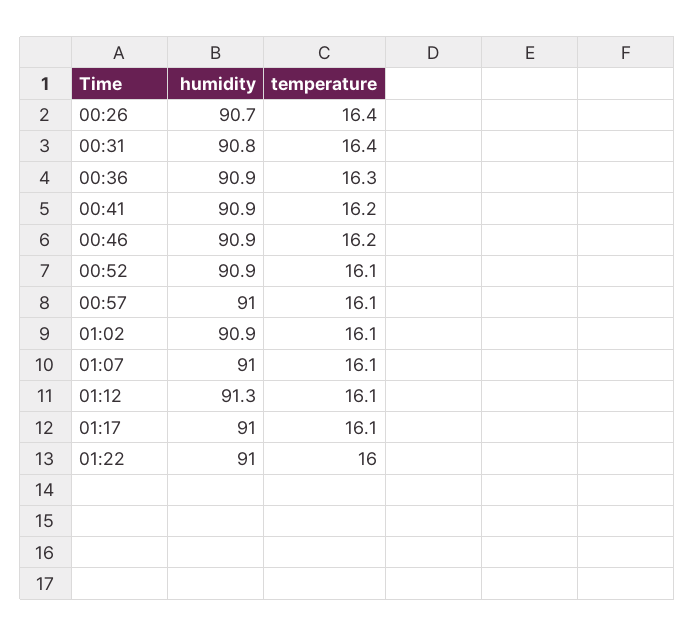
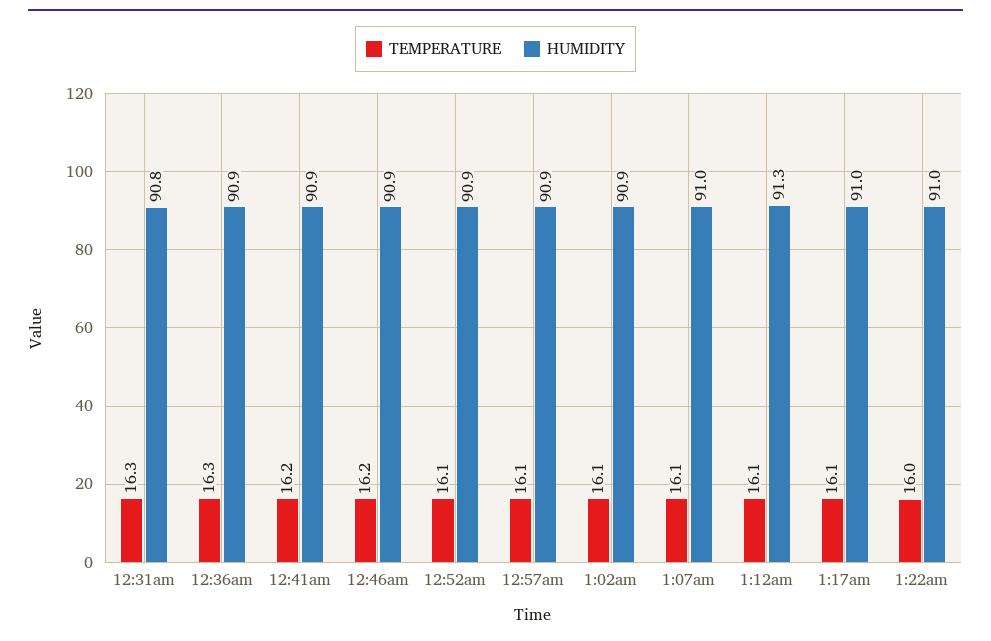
  {
    "humidity": {
-     "00:26": 90.7,
      "00:31": 90.8,
      "00:36": 90.9,
      "00:41": 90.9,
      "00:46": 90.9,
      "00:52": 90.9,
-     "00:57": 91,
+     "00:57": 90.9,
      "01:02": 90.9,
      "01:07": 91,
      "01:12": 91.3,
      "01:17": 91,
      "01:22": 91
    },
    "temperature": {
-     "00:26": 16.4,
-     "00:31": 16.4,
+     "00:31": 16.3,
      "00:36": 16.3,
      "00:41": 16.2,
      "00:46": 16.2,
      "00:52": 16.1,
      "00:57": 16.1,
      "01:02": 16.1,
      "01:07": 16.1,
      "01:12": 16.1,
      "01:17": 16.1,
      "01:22": 16
    }
  }

